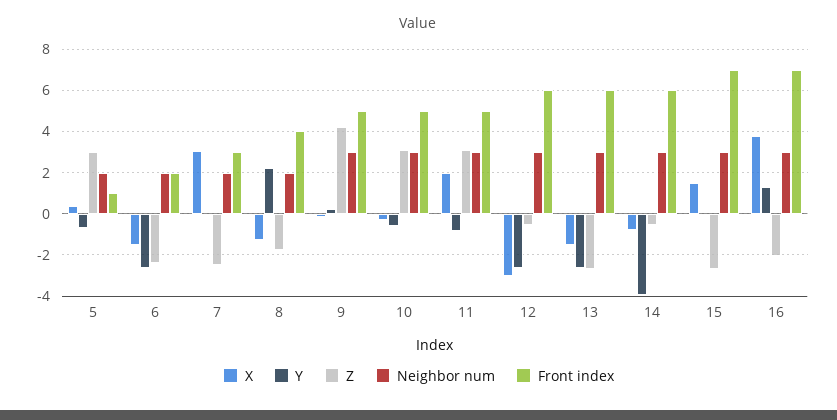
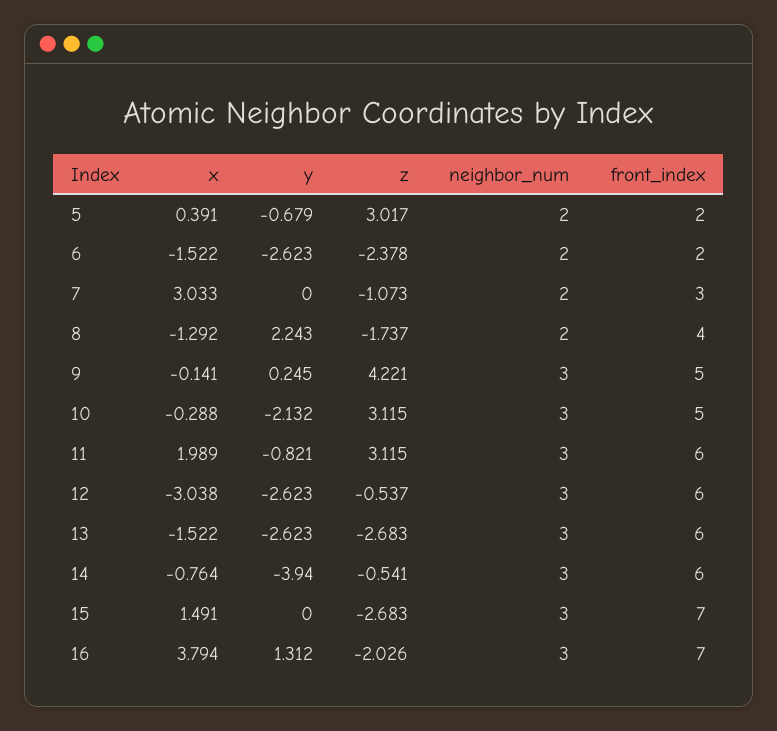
  {
    "X": {
      "5": 0.391,
      "6": -1.522,
      "7": 3.033,
      "8": -1.292,
      "9": -0.141,
      "10": -0.288,
      "11": 1.989,
      "12": -3.038,
      "13": -1.522,
      "14": -0.764,
      "15": 1.491,
      "16": 3.794
    },
    "Y": {
      "5": -0.679,
      "6": -2.623,
      "7": 0,
      "8": 2.243,
      "9": 0.245,
-     "10": -0.5,
+     "10": -2.132,
      "11": -0.821,
      "12": -2.623,
      "13": -2.623,
      "14": -3.94,
      "15": 0,
      "16": 1.312
    },
    "Z": {
      "5": 3.017,
      "6": -2.378,
-     "7": -2.5,
+     "7": -1.073,
      "8": -1.737,
      "9": 4.221,
      "10": 3.115,
      "11": 3.115,
      "12": -0.537,
      "13": -2.683,
      "14": -0.541,
      "15": -2.683,
      "16": -2.026
    },
    "Neighbor num": {
      "5": 2,
      "6": 2,
      "7": 2,
      "8": 2,
      "9": 3,
      "10": 3,
      "11": 3,
      "12": 3,
      "13": 3,
      "14": 3,
      "15": 3,
      "16": 3
    },
    "Front index": {
-     "5": 1,
+     "5": 2,
      "6": 2,
      "7": 3,
      "8": 4,
      "9": 5,
      "10": 5,
-     "11": 5,
+     "11": 6,
      "12": 6,
      "13": 6,
      "14": 6,
      "15": 7,
      "16": 7
    }
  }

